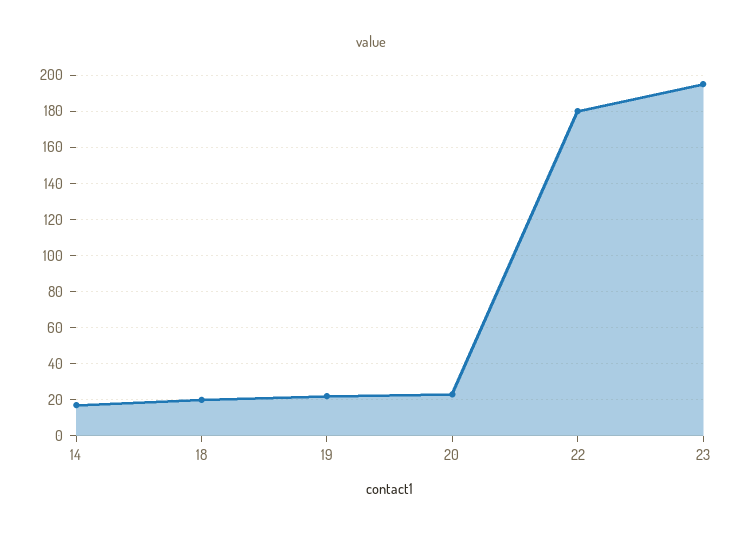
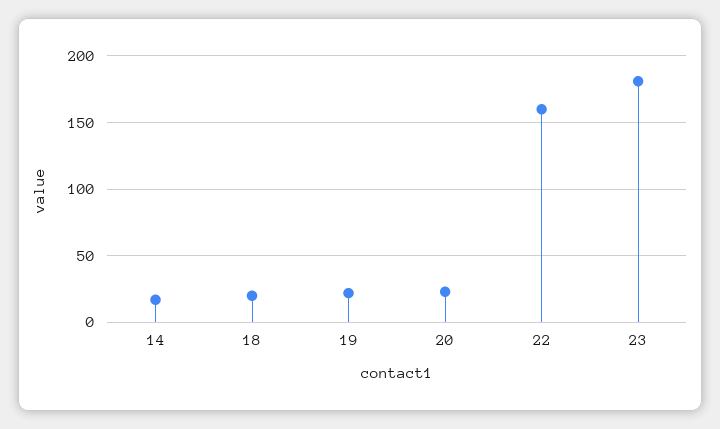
  {
    "14": 15,
    "18": 20,
    "19": 20,
    "20": 25,
-   "22": 180,
+   "22": 160,
-   "23": 195
+   "23": 180
  }

